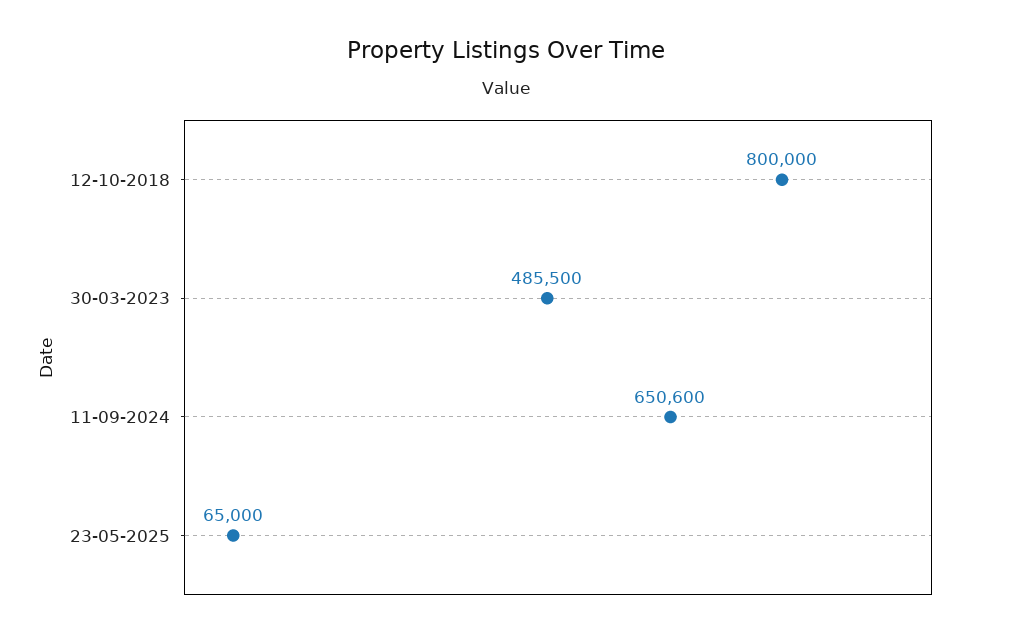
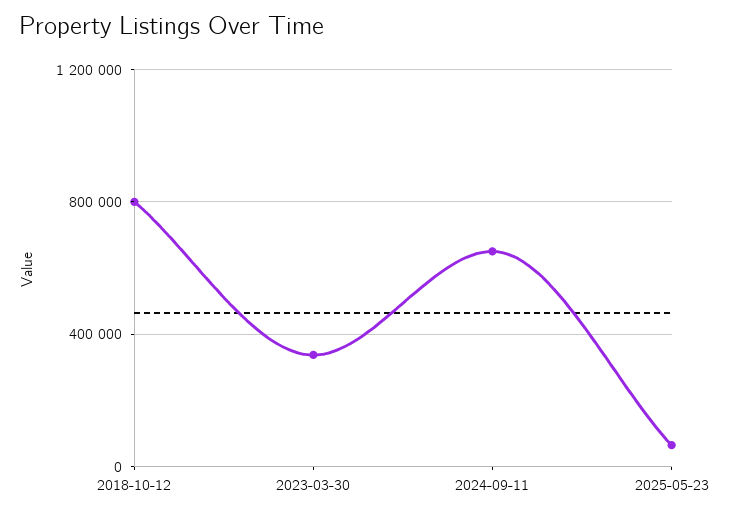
  {
    "12-10-2018": 800000,
-   "30-03-2023": 485500,
+   "30-03-2023": 350000,
    "11-09-2024": 650600,
    "23-05-2025": 65000
  }

